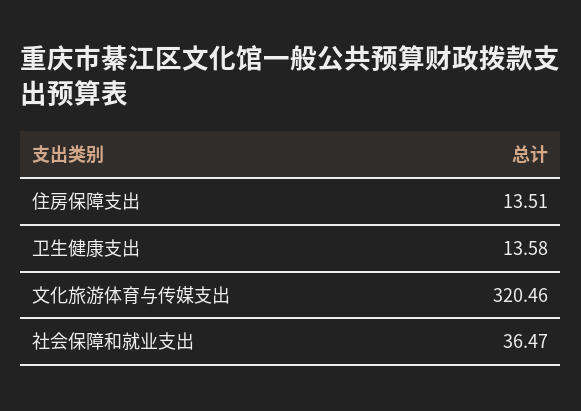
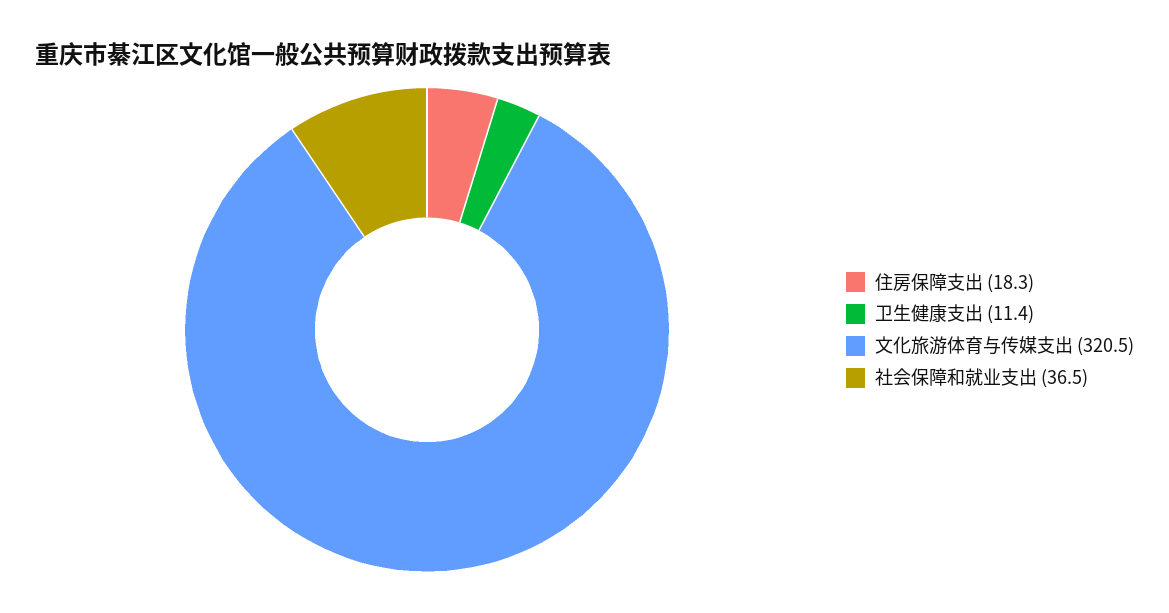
  {
-   "住房保障支出": 13.51,
+   "住房保障支出": 18.3,
-   "卫生健康支出": 13.58,
+   "卫生健康支出": 11.4,
    "文化旅游体育与传媒支出": 320.46,
    "社会保障和就业支出": 36.47
  }

